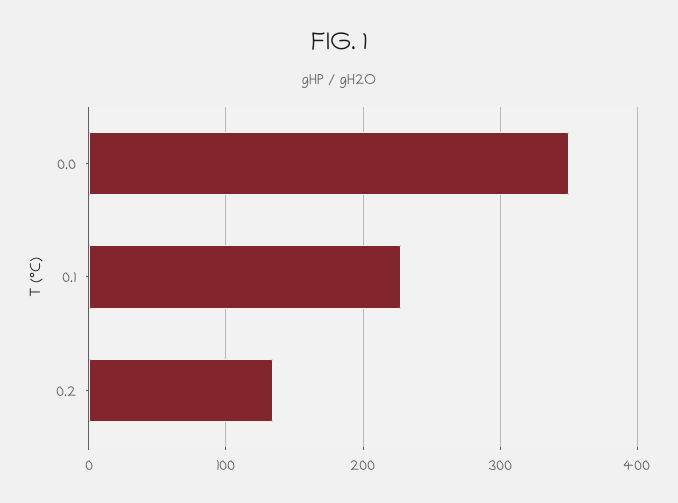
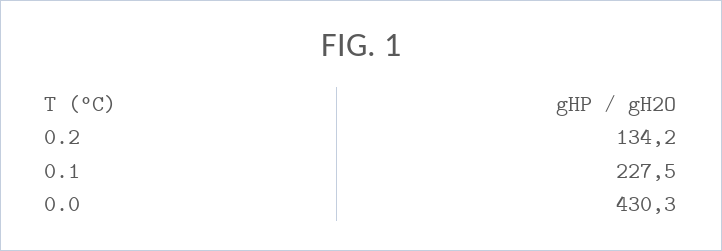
  {
-   "0.0": 350,
+   "0.0": 430.3,
    "0.1": 227.5,
    "0.2": 134.2
  }

